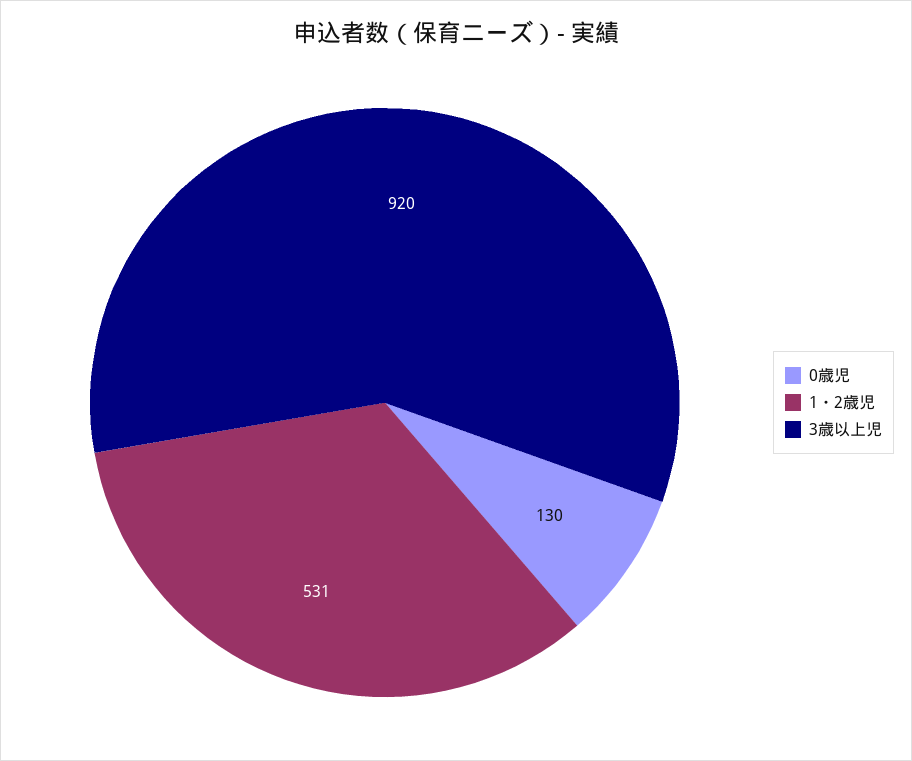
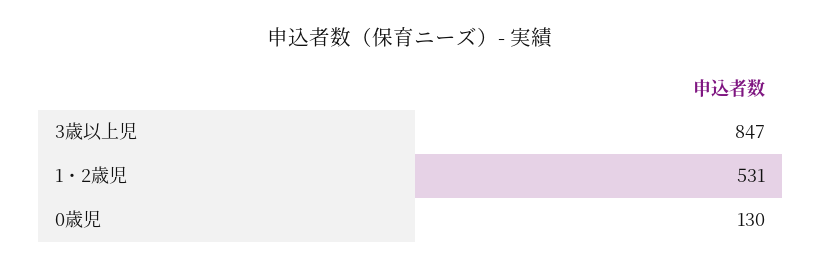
  {
    "0歳児": 130,
    "1・2歳児": 531,
-   "3歳以上児": 920
+   "3歳以上児": 847
  }

